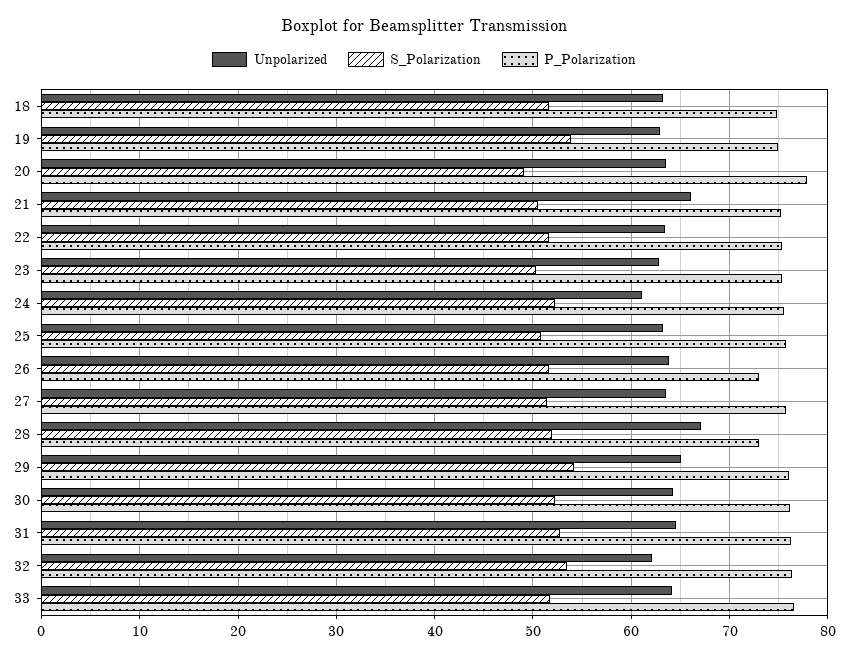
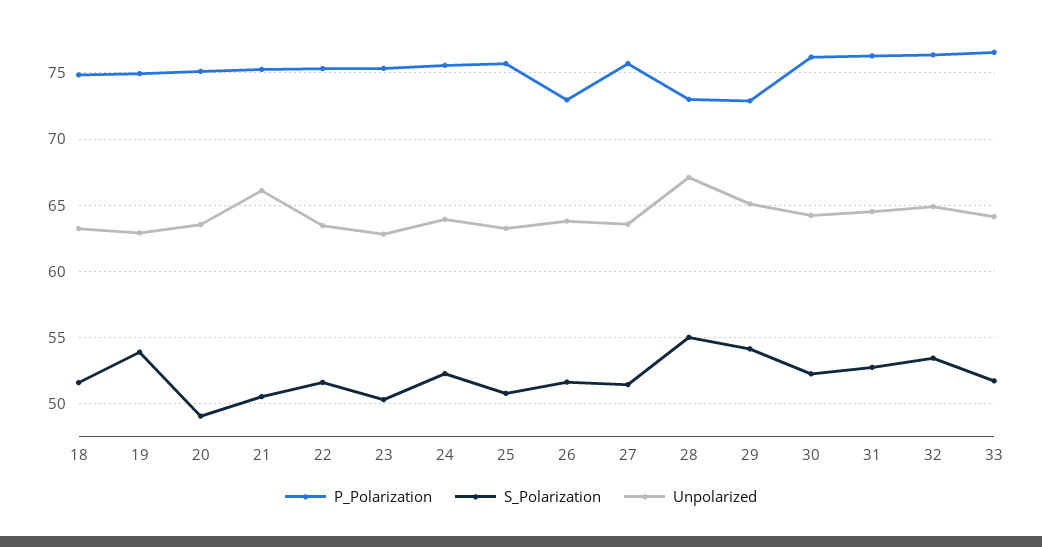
  {
    "Unpolarized": {
      "18": 63,
      "19": 63,
      "20": 63.5,
      "21": 66,
      "22": 63.5,
      "23": 63,
-     "24": 61,
+     "24": 64,
      "25": 63.5,
      "26": 64,
      "27": 63.5,
      "28": 67,
      "29": 65,
      "30": 64,
      "31": 64.5,
-     "32": 62,
+     "32": 65,
      "33": 64
    },
    "S_Polarization": {
      "18": 51.5,
      "19": 54,
      "20": 49,
      "21": 50.5,
      "22": 51.5,
      "23": 50.5,
      "24": 52.5,
      "25": 51,
      "26": 51.5,
      "27": 51.5,
-     "28": 52,
+     "28": 55,
      "29": 54,
      "30": 52.5,
      "31": 53,
      "32": 53.5,
      "33": 51.5
    },
    "P_Polarization": {
      "18": 75,
      "19": 75,
-     "20": 78,
+     "20": 75,
      "21": 75.5,
      "22": 75.5,
      "23": 75.5,
      "24": 75.5,
      "25": 75.5,
      "26": 73,
      "27": 75.5,
      "28": 73,
-     "29": 76,
+     "29": 73,
      "30": 76,
      "31": 76.5,
      "32": 76.5,
      "33": 76.5
    }
  }

